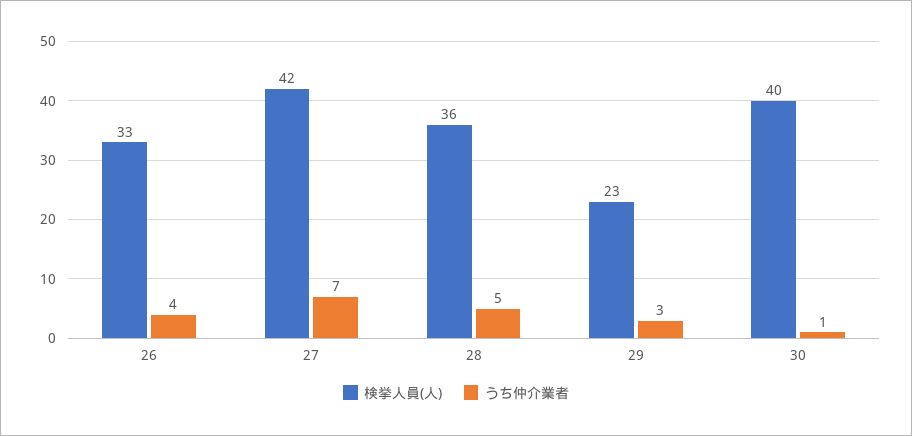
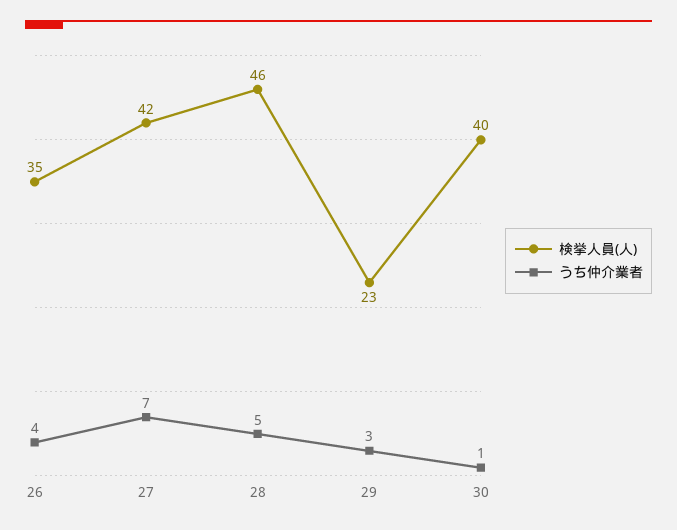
  {
    "検挙人員(人)": {
-     "26": 33,
+     "26": 35,
      "27": 42,
-     "28": 36,
+     "28": 46,
      "29": 23,
      "30": 40
    },
    "うち仲介業者": {
      "26": 4,
      "27": 7,
      "28": 5,
      "29": 3,
      "30": 1
    }
  }

